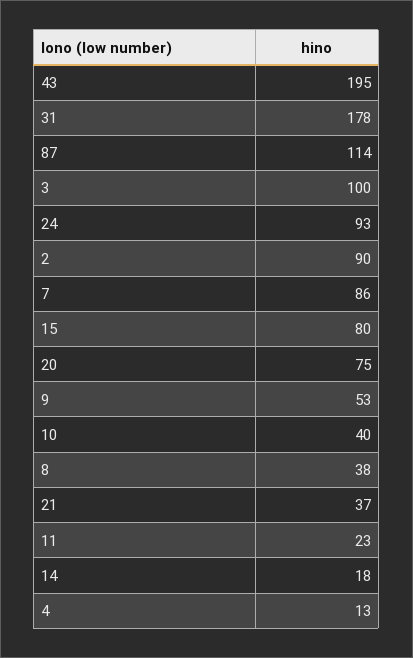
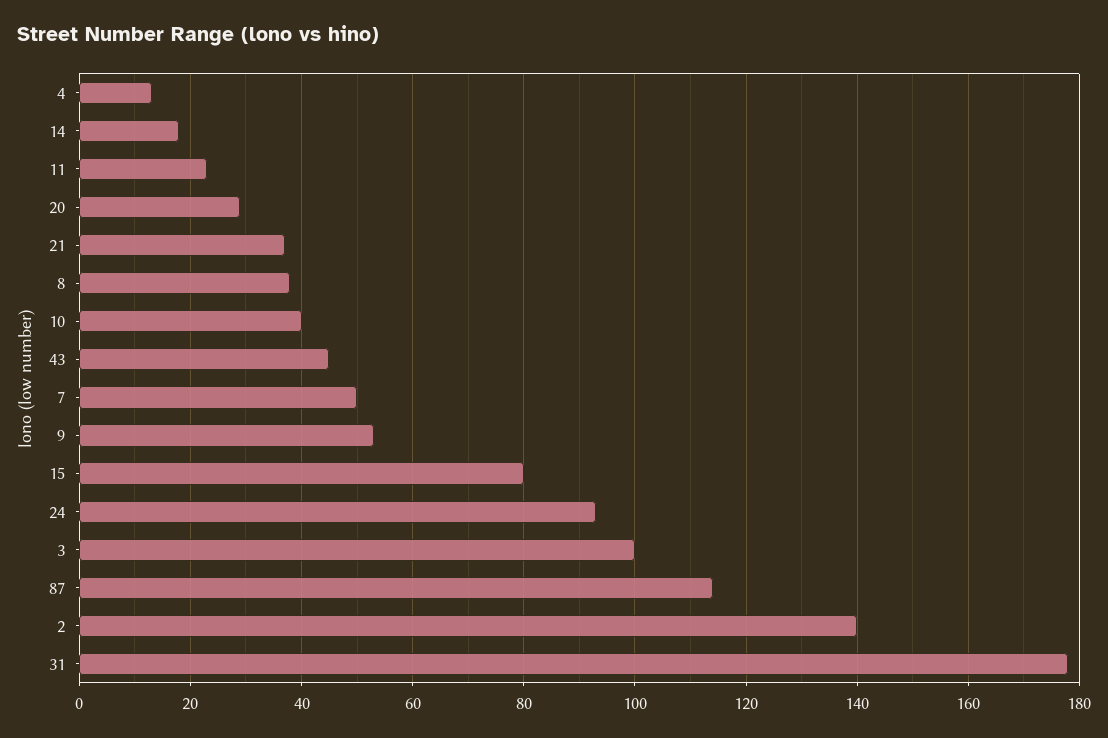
  {
-   "43": 195,
+   "43": 45,
    "31": 178,
    "87": 114,
    "3": 100,
    "24": 93,
-   "2": 90,
+   "2": 140,
-   "7": 86,
+   "7": 50,
    "15": 80,
-   "20": 75,
+   "20": 30,
    "9": 53,
    "10": 40,
    "8": 38,
    "21": 37,
    "11": 23,
    "14": 18,
    "4": 13
  }

